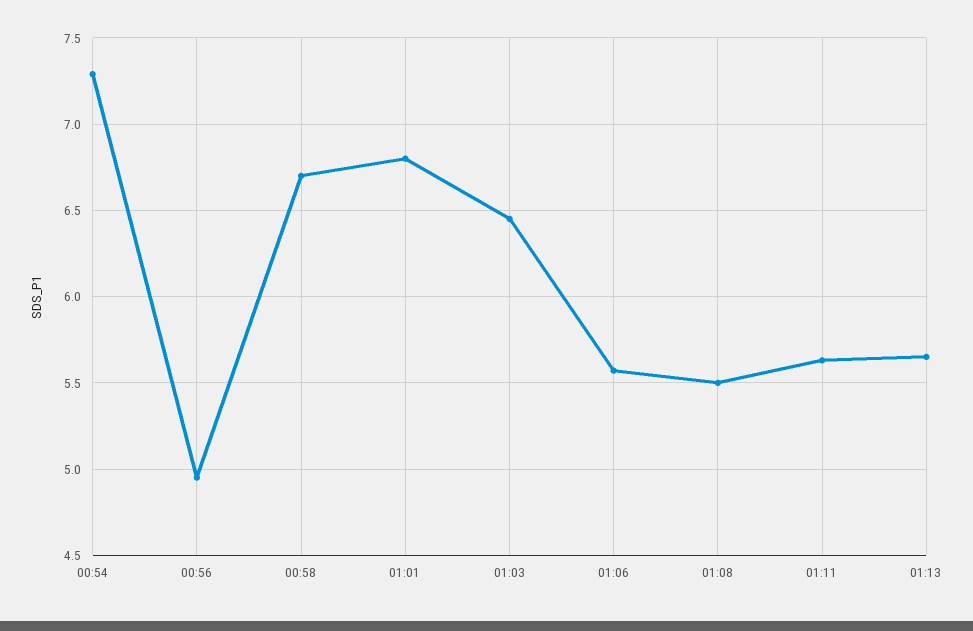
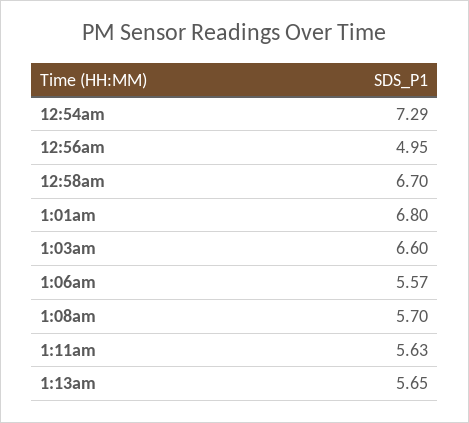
  {
    "00:54": 7.29,
    "00:56": 4.95,
    "00:58": 6.7,
    "01:01": 6.8,
-   "01:03": 6.45,
+   "01:03": 6.6,
    "01:06": 5.57,
-   "01:08": 5.5,
+   "01:08": 5.7,
    "01:11": 5.63,
    "01:13": 5.65
  }

